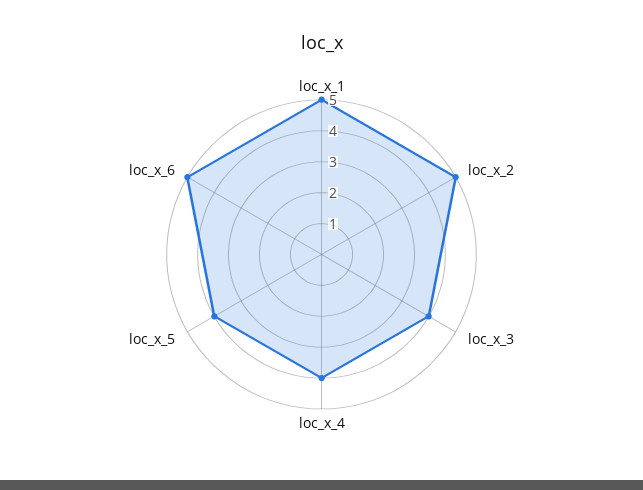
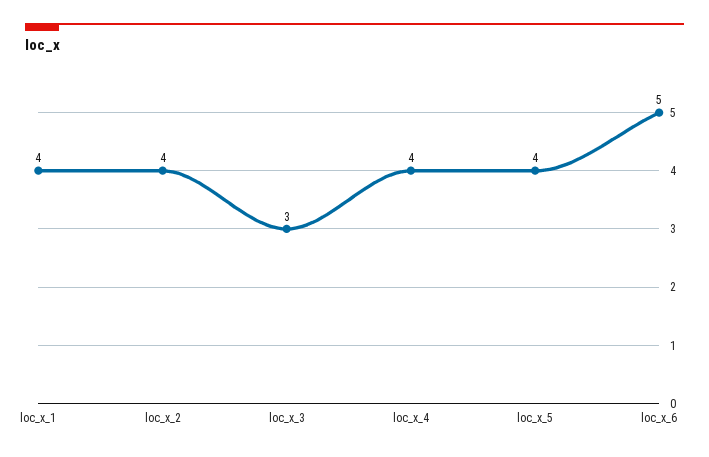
  {
-   "loc_x_1": 5,
+   "loc_x_1": 4,
-   "loc_x_2": 5,
+   "loc_x_2": 4,
-   "loc_x_3": 4,
+   "loc_x_3": 3,
    "loc_x_4": 4,
    "loc_x_5": 4,
    "loc_x_6": 5
  }

